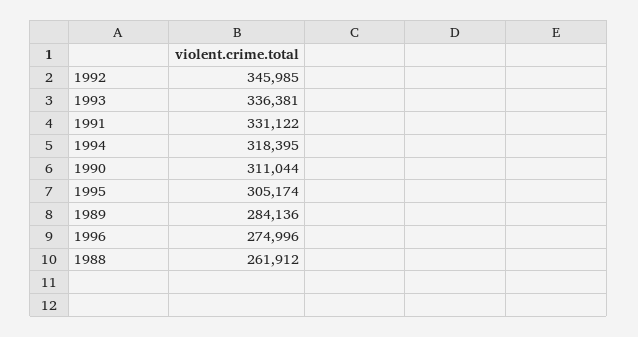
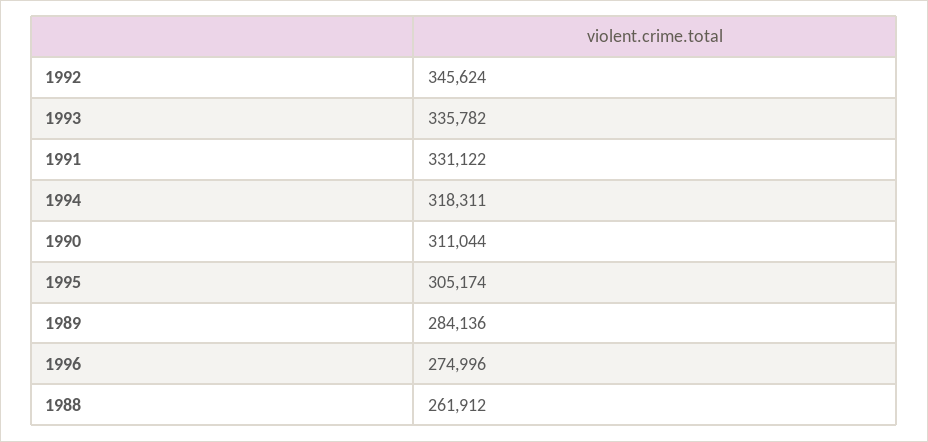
  {
-   "1992": 345985,
+   "1992": 345624,
-   "1993": 336381,
+   "1993": 335782,
    "1991": 331122,
-   "1994": 318395,
+   "1994": 318311,
    "1990": 311044,
    "1995": 305174,
    "1989": 284136,
    "1996": 274996,
    "1988": 261912
  }

